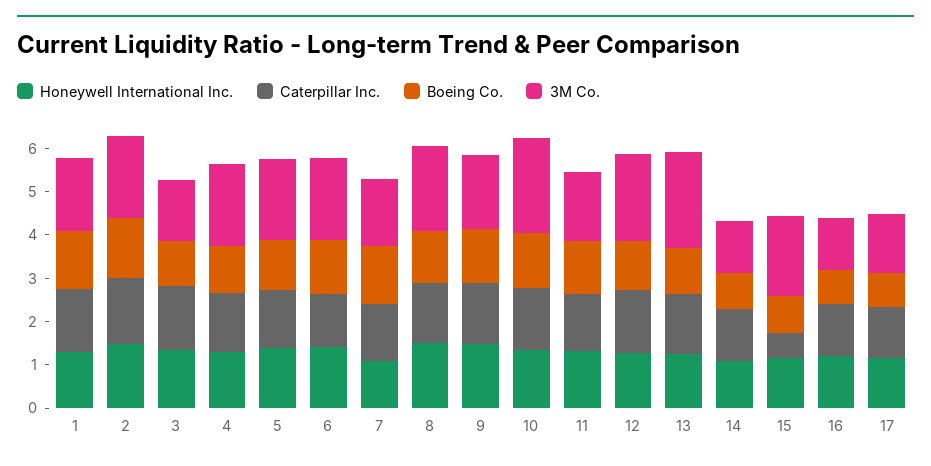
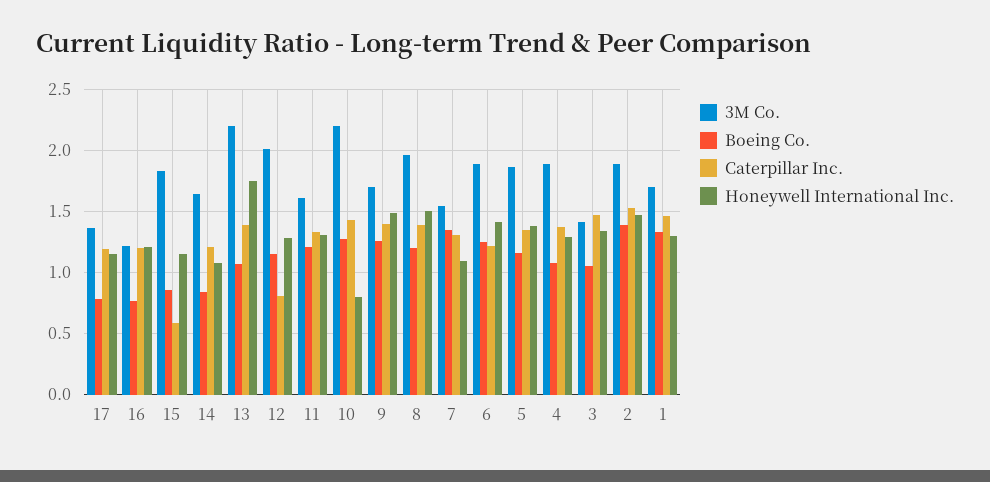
  {
    "Honeywell International Inc.": {
      "1": 1.3,
      "2": 1.45,
      "3": 1.35,
      "4": 1.3,
      "5": 1.4,
      "6": 1.4,
      "7": 1.1,
      "8": 1.5,
      "9": 1.5,
-     "10": 1.4,
+     "10": 0.8,
      "11": 1.3,
      "12": 1.3,
-     "13": 1.2,
+     "13": 1.75,
      "14": 1.1,
      "15": 1.15,
      "16": 1.2,
      "17": 1.15
    },
    "Caterpillar Inc.": {
      "1": 1.45,
      "2": 1.55,
      "3": 1.45,
      "4": 1.35,
      "5": 1.35,
      "6": 1.2,
      "7": 1.3,
      "8": 1.4,
      "9": 1.4,
      "10": 1.45,
      "11": 1.35,
-     "12": 1.4,
+     "12": 0.8,
      "13": 1.4,
      "14": 1.2,
      "15": 0.6,
      "16": 1.2,
      "17": 1.2
    },
    "Boeing Co.": {
      "1": 1.35,
      "2": 1.4,
      "3": 1.05,
      "4": 1.1,
      "5": 1.15,
      "6": 1.25,
      "7": 1.35,
      "8": 1.2,
      "9": 1.25,
      "10": 1.25,
      "11": 1.2,
      "12": 1.15,
      "13": 1.05,
      "14": 0.85,
      "15": 0.85,
      "16": 0.75,
      "17": 0.8
    },
    "3M Co.": {
      "1": 1.7,
      "2": 1.9,
      "3": 1.4,
      "4": 1.9,
      "5": 1.85,
      "6": 1.9,
      "7": 1.55,
      "8": 1.95,
      "9": 1.7,
      "10": 2.2,
      "11": 1.6,
      "12": 2,
      "13": 2.2,
-     "14": 1.2,
+     "14": 1.65,
      "15": 1.85,
      "16": 1.2,
      "17": 1.35
    }
  }

